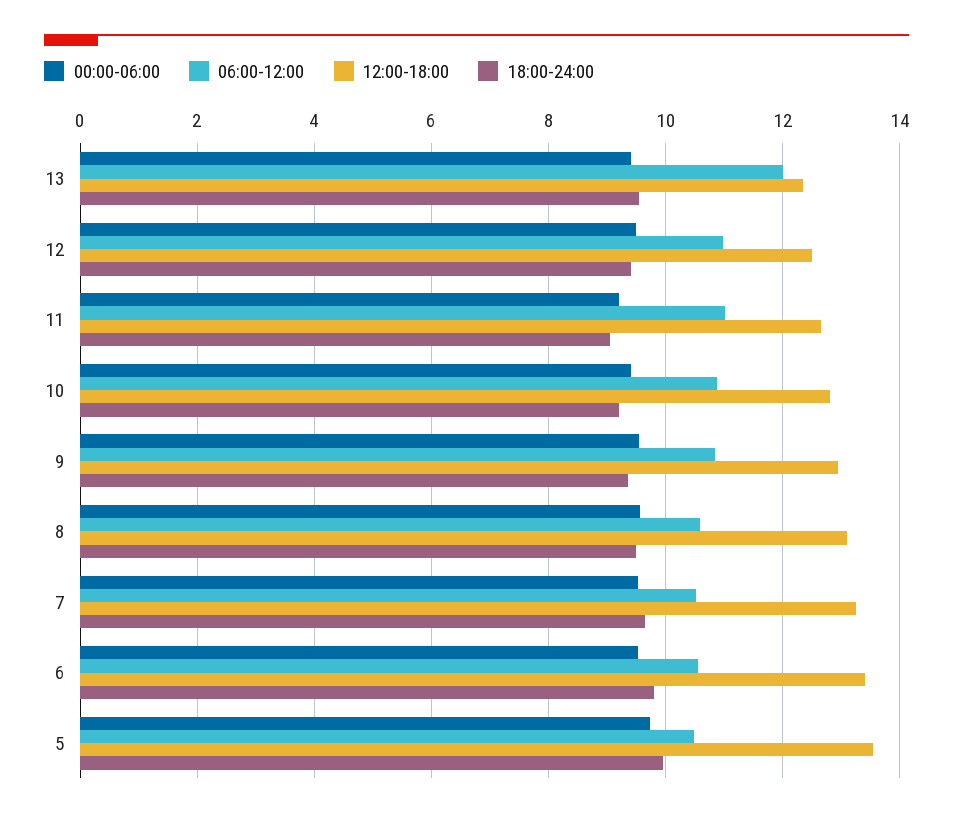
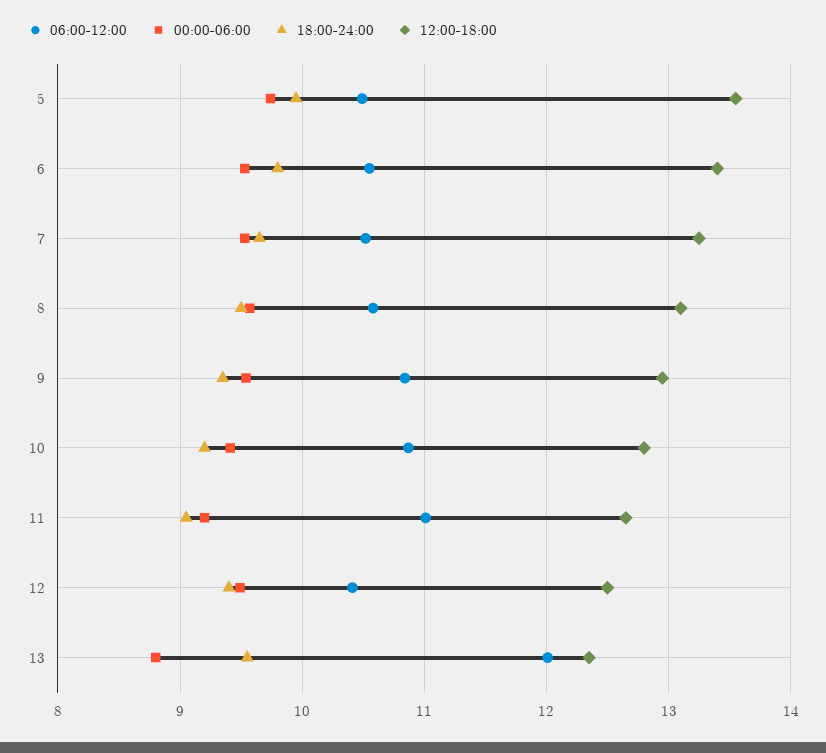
  {
    "00:00-06:00": {
-     "13": 9.4,
+     "13": 8.8,
      "12": 9.5,
      "11": 9.2,
      "10": 9.4,
      "9": 9.5,
      "8": 9.6,
      "7": 9.5,
      "6": 9.5,
      "5": 9.7
    },
    "06:00-12:00": {
      "13": 12,
-     "12": 11,
+     "12": 10.4,
      "11": 11,
      "10": 10.9,
      "9": 10.8,
      "8": 10.6,
      "7": 10.5,
      "6": 10.6,
      "5": 10.5
    },
    "12:00-18:00": {
      "13": 12.4,
      "12": 12.5,
      "11": 12.7,
      "10": 12.8,
      "9": 13,
      "8": 13.1,
      "7": 13.3,
      "6": 13.4,
      "5": 13.6
    },
    "18:00-24:00": {
      "13": 9.6,
      "12": 9.4,
      "11": 9.1,
      "10": 9.2,
      "9": 9.4,
      "8": 9.5,
      "7": 9.7,
      "6": 9.8,
      "5": 10
    }
  }

